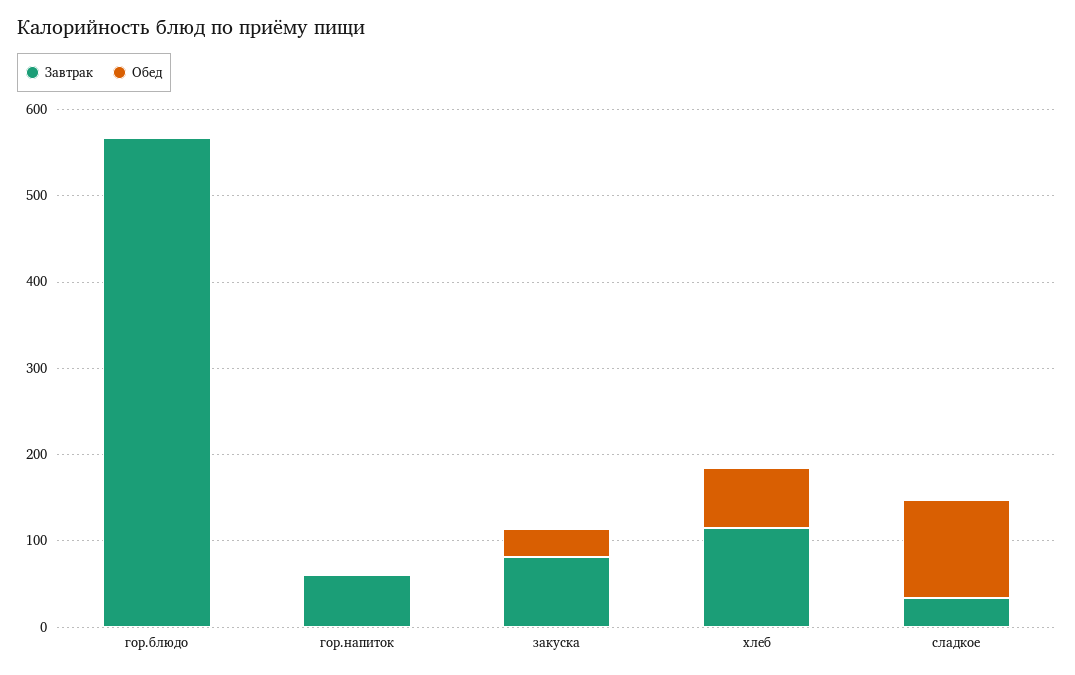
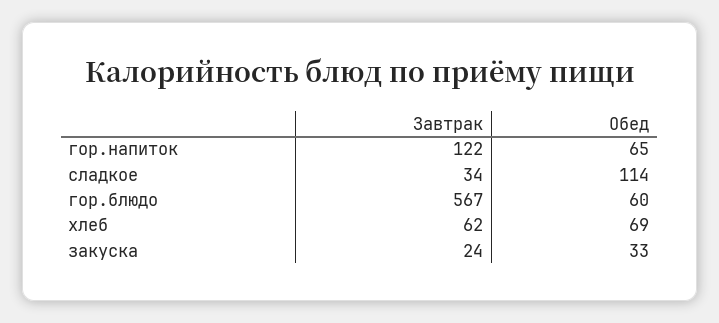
  {
    "Завтрак": {
      "гор.блюдо": 567,
-     "гор.напиток": 60,
+     "гор.напиток": 122,
-     "закуска": 80,
+     "закуска": 24,
-     "хлеб": 120,
+     "хлеб": 62,
      "сладкое": 34
    },
    "Обед": {
-     "гор.блюдо": 0,
+     "гор.блюдо": 60,
-     "гор.напиток": 0,
+     "гор.напиток": 65,
      "закуска": 33,
      "хлеб": 69,
      "сладкое": 114
    }
  }

